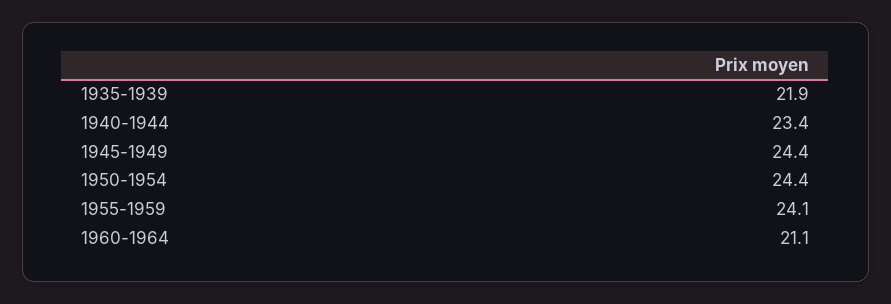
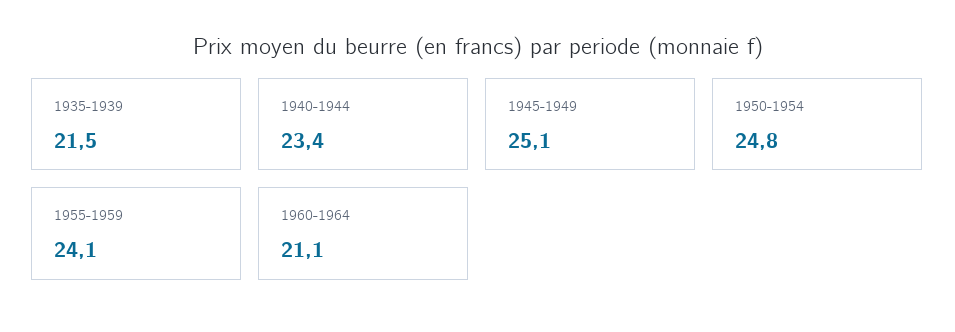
  {
-   "1935-1939": 21.9,
+   "1935-1939": 21.5,
    "1940-1944": 23.4,
-   "1945-1949": 24.4,
+   "1945-1949": 25.1,
-   "1950-1954": 24.4,
+   "1950-1954": 24.8,
    "1955-1959": 24.1,
    "1960-1964": 21.1
  }

